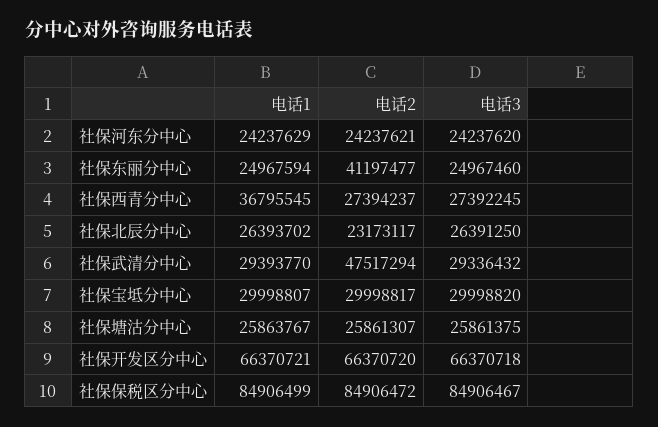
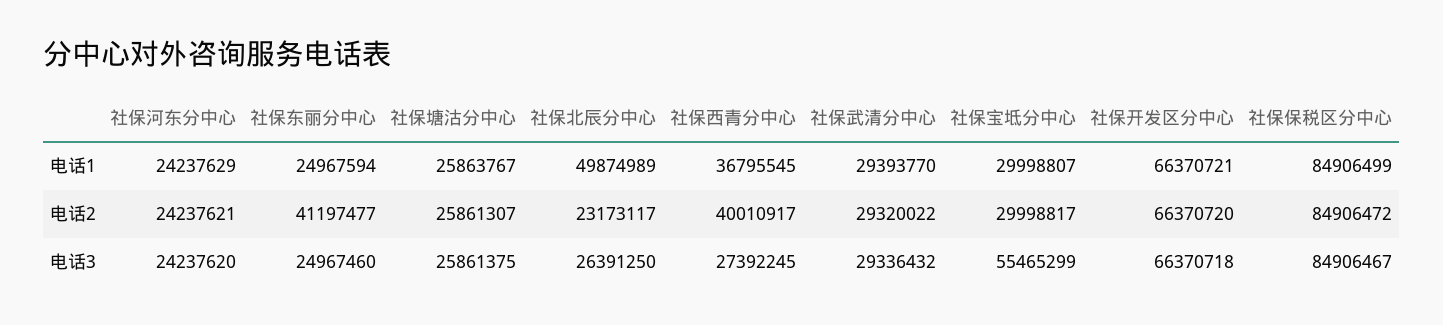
  {
    "电话1": {
      "社保河东分中心": 24237629,
      "社保东丽分中心": 24967594,
      "社保西青分中心": 36795545,
-     "社保北辰分中心": 26393702,
+     "社保北辰分中心": 49874989,
      "社保武清分中心": 29393770,
      "社保宝坻分中心": 29998807,
      "社保塘沽分中心": 25863767,
      "社保开发区分中心": 66370721,
      "社保保税区分中心": 84906499
    },
    "电话2": {
      "社保河东分中心": 24237621,
      "社保东丽分中心": 41197477,
-     "社保西青分中心": 27394237,
+     "社保西青分中心": 40010917,
      "社保北辰分中心": 23173117,
-     "社保武清分中心": 47517294,
+     "社保武清分中心": 29320022,
      "社保宝坻分中心": 29998817,
      "社保塘沽分中心": 25861307,
      "社保开发区分中心": 66370720,
      "社保保税区分中心": 84906472
    },
    "电话3": {
      "社保河东分中心": 24237620,
      "社保东丽分中心": 24967460,
      "社保西青分中心": 27392245,
      "社保北辰分中心": 26391250,
      "社保武清分中心": 29336432,
-     "社保宝坻分中心": 29998820,
+     "社保宝坻分中心": 55465299,
      "社保塘沽分中心": 25861375,
      "社保开发区分中心": 66370718,
      "社保保税区分中心": 84906467
    }
  }

